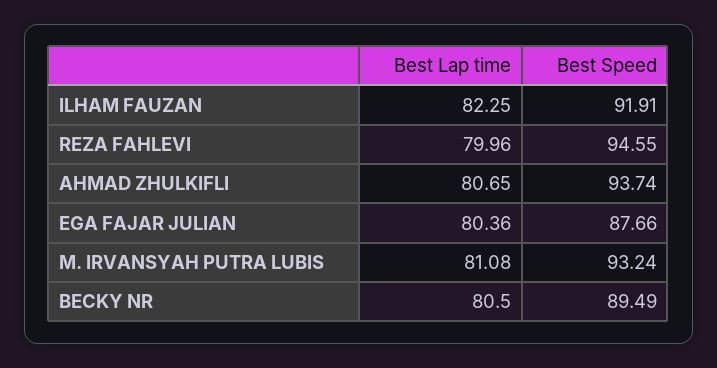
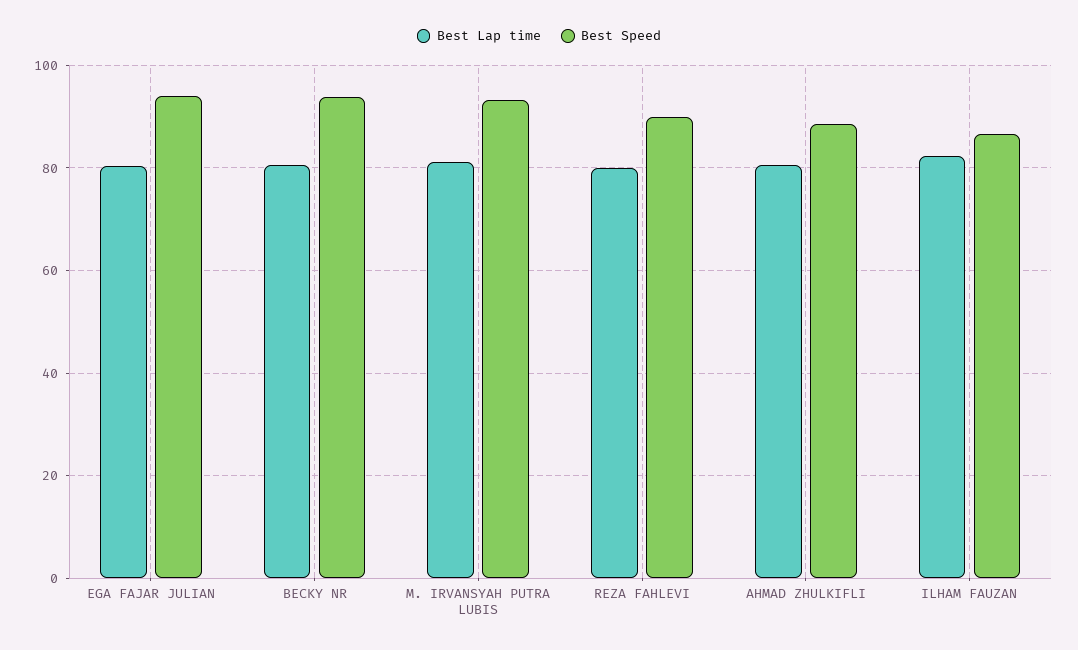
  {
    "Best Lap time": {
      "ILHAM FAUZAN": 82.25,
      "REZA FAHLEVI": 79.96,
      "AHMAD ZHULKIFLI": 80.65,
      "EGA FAJAR JULIAN": 80.36,
      "M. IRVANSYAH PUTRA LUBIS": 81.08,
      "BECKY NR": 80.5
    },
    "Best Speed": {
-     "ILHAM FAUZAN": 91.91,
+     "ILHAM FAUZAN": 86,
-     "REZA FAHLEVI": 94.55,
+     "REZA FAHLEVI": 90,
-     "AHMAD ZHULKIFLI": 93.74,
+     "AHMAD ZHULKIFLI": 88,
-     "EGA FAJAR JULIAN": 87.66,
+     "EGA FAJAR JULIAN": 94,
      "M. IRVANSYAH PUTRA LUBIS": 93.24,
-     "BECKY NR": 89.49
+     "BECKY NR": 94
    }
  }

